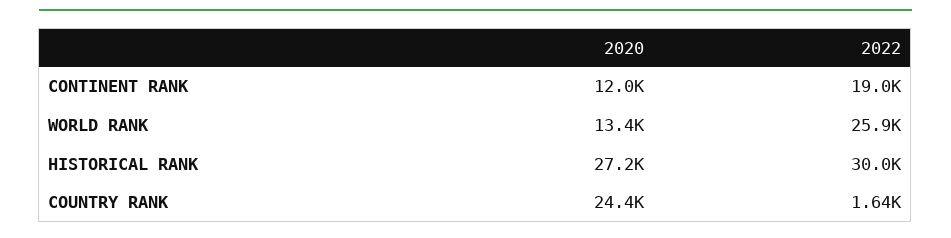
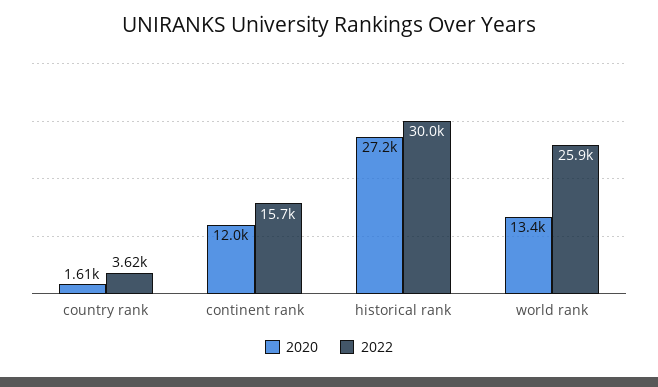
  {
    "2020": {
      "CONTINENT RANK": 12000,
      "WORLD RANK": 13400,
      "HISTORICAL RANK": 27200,
-     "COUNTRY RANK": 24400
+     "COUNTRY RANK": 1610
    },
    "2022": {
-     "CONTINENT RANK": 19000,
+     "CONTINENT RANK": 15700,
      "WORLD RANK": 25900,
      "HISTORICAL RANK": 30000,
-     "COUNTRY RANK": 1640
+     "COUNTRY RANK": 3620
    }
  }

